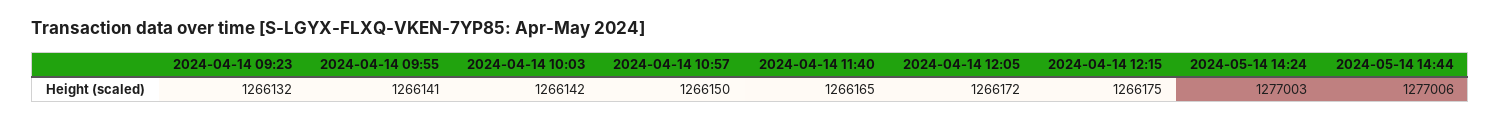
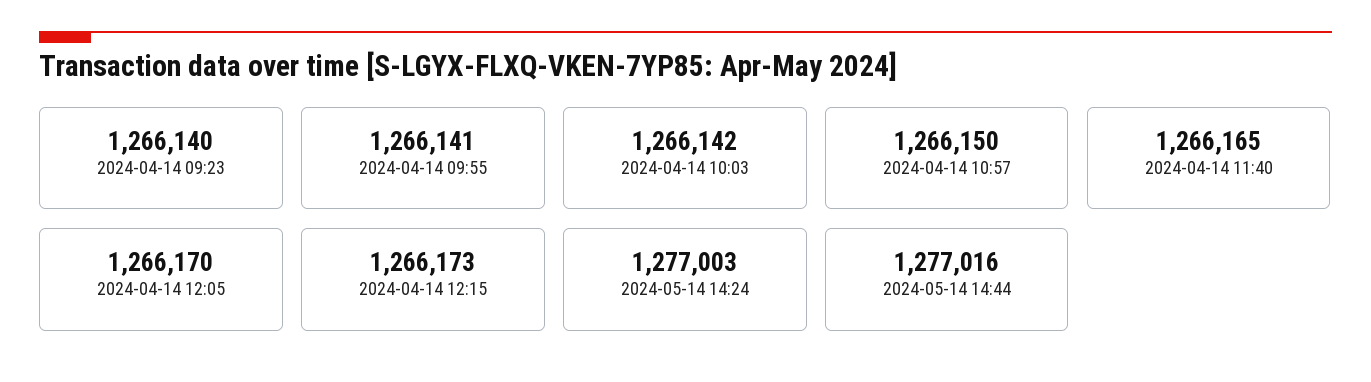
  {
-   "2024-04-14 09:23": 1266132,
+   "2024-04-14 09:23": 1266140,
    "2024-04-14 09:55": 1266141,
    "2024-04-14 10:03": 1266142,
    "2024-04-14 10:57": 1266150,
    "2024-04-14 11:40": 1266165,
-   "2024-04-14 12:05": 1266172,
+   "2024-04-14 12:05": 1266170,
-   "2024-04-14 12:15": 1266175,
+   "2024-04-14 12:15": 1266173,
    "2024-05-14 14:24": 1277003,
-   "2024-05-14 14:44": 1277006
+   "2024-05-14 14:44": 1277016
  }

